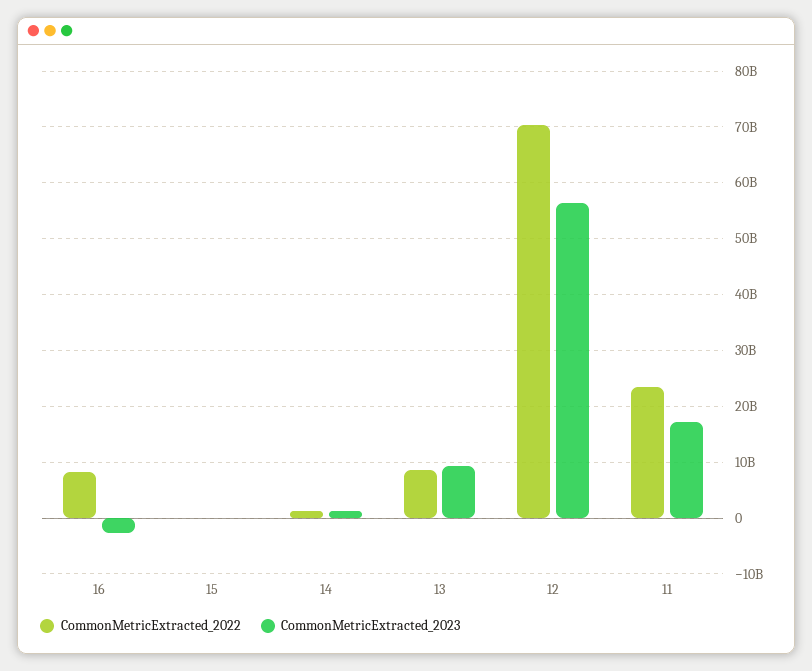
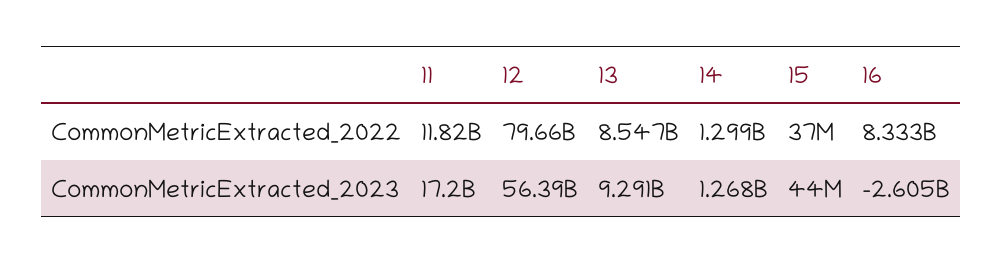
  {
    "CommonMetricExtracted_2022": {
      "16": 8333000000,
      "15": 37000000,
      "14": 1299000000,
      "13": 8547000000,
-     "12": 70000000000,
+     "12": 79660000000,
-     "11": 24000000000
+     "11": 11820000000
    },
    "CommonMetricExtracted_2023": {
      "16": -2605000000,
      "15": 44000000,
      "14": 1268000000,
      "13": 9291000000,
      "12": 56390000000,
      "11": 17200000000
    }
  }

